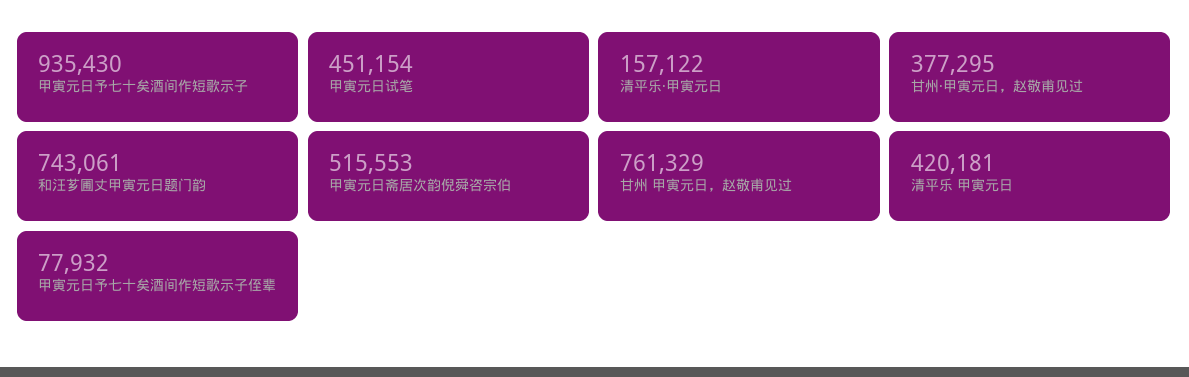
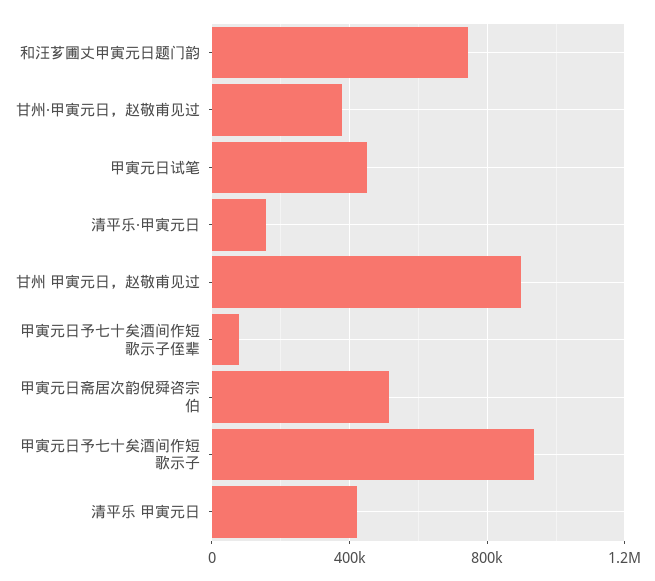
  {
    "甲寅元日予七十矣酒间作短歌示子": 935430,
    "甲寅元日试笔": 451154,
    "清平乐·甲寅元日": 157122,
    "甘州·甲寅元日，赵敬甫见过": 377295,
    "和汪芗圃丈甲寅元日题门韵": 743061,
    "甲寅元日斋居次韵倪舜咨宗伯": 515553,
-   "甘州 甲寅元日，赵敬甫见过": 761329,
+   "甘州 甲寅元日，赵敬甫见过": 900000,
    "清平乐 甲寅元日": 420181,
    "甲寅元日予七十矣酒间作短歌示子侄辈": 77932
  }

